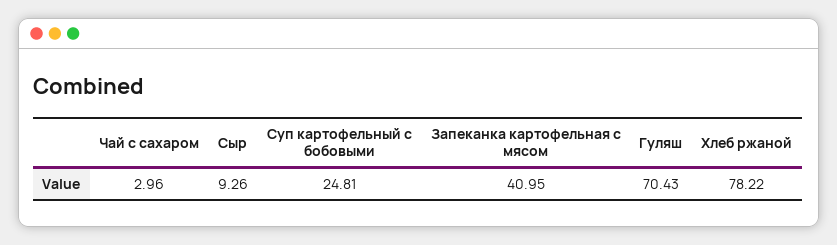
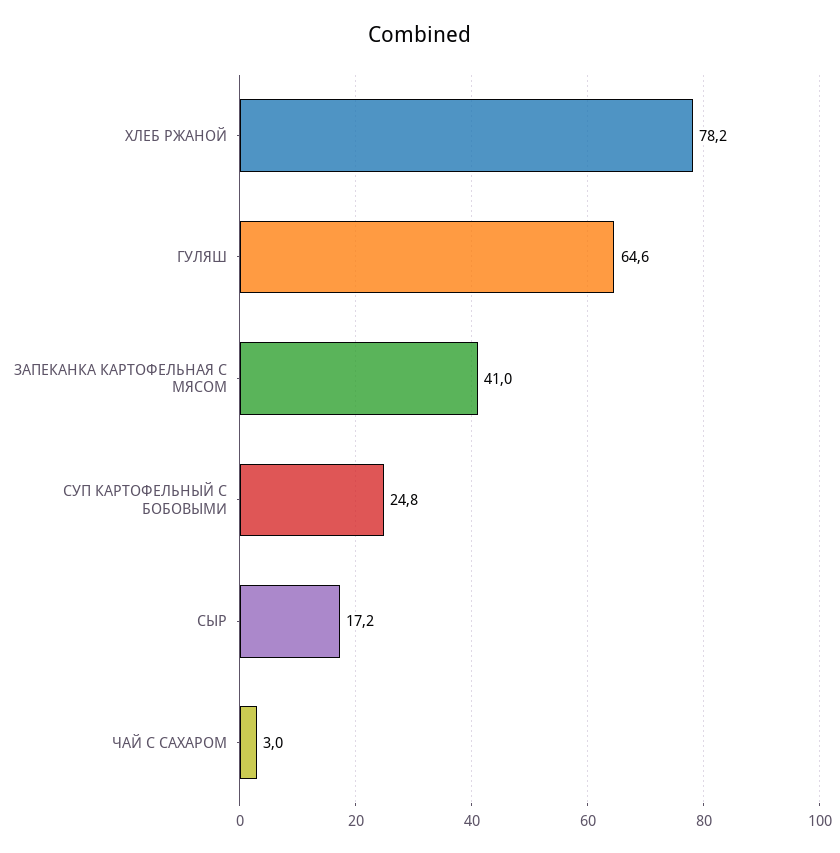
  {
    "Чай с сахаром": 2.96,
-   "Сыр": 9.26,
+   "Сыр": 17.2,
    "Суп картофельный с бобовыми": 24.81,
    "Запеканка картофельная с мясом": 40.95,
-   "Гуляш": 70.43,
+   "Гуляш": 64.6,
    "Хлеб ржаной": 78.22
  }

